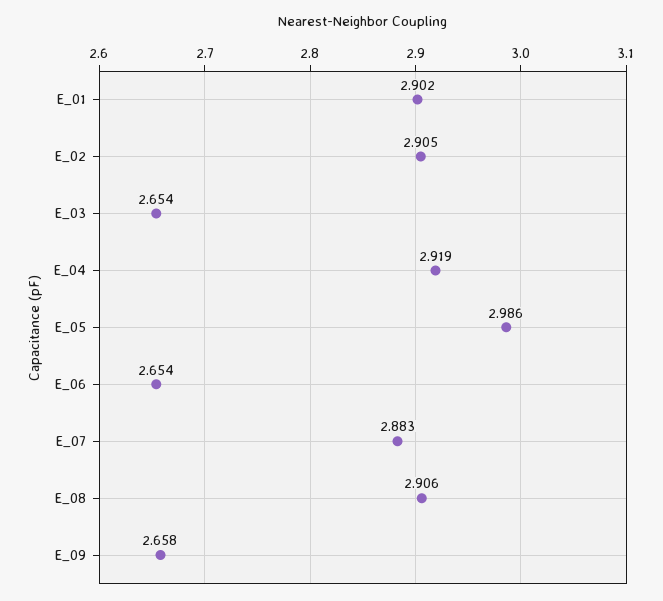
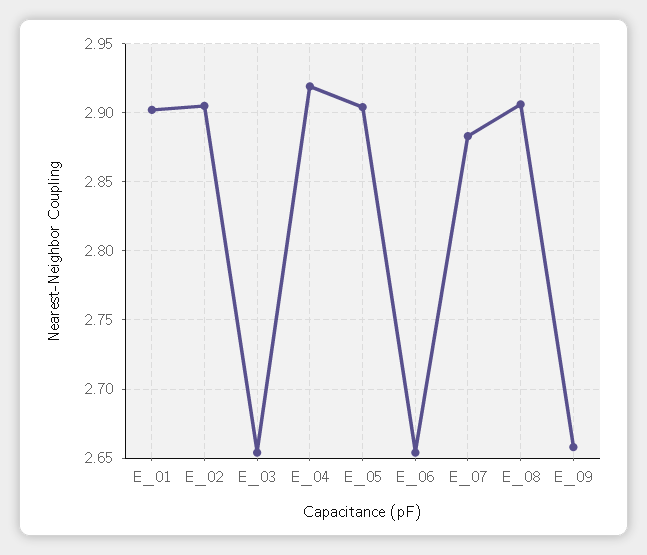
  {
    "E_01": 2.902,
    "E_02": 2.905,
    "E_03": 2.654,
    "E_04": 2.919,
-   "E_05": 2.986,
+   "E_05": 2.905,
    "E_06": 2.654,
    "E_07": 2.883,
    "E_08": 2.906,
    "E_09": 2.658
  }

